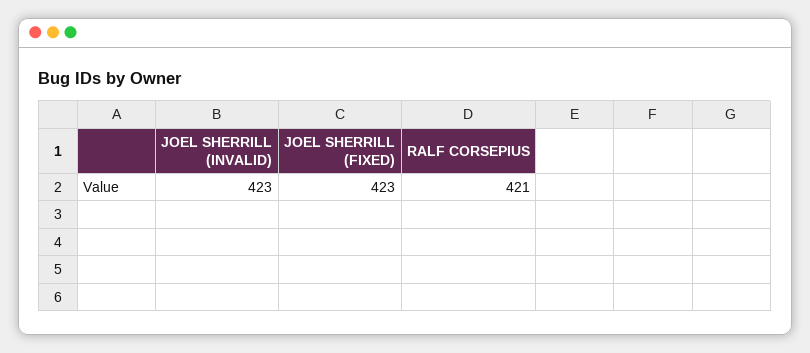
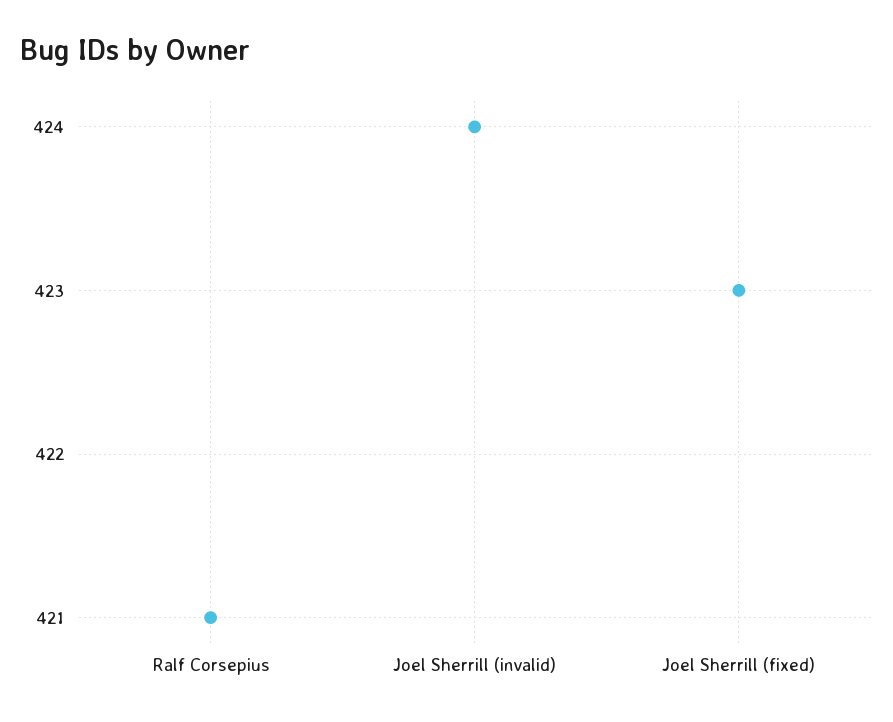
  {
-   "JOEL SHERRILL (INVALID)": 423,
+   "JOEL SHERRILL (INVALID)": 424,
    "JOEL SHERRILL (FIXED)": 423,
    "RALF CORSEPIUS": 421
  }

